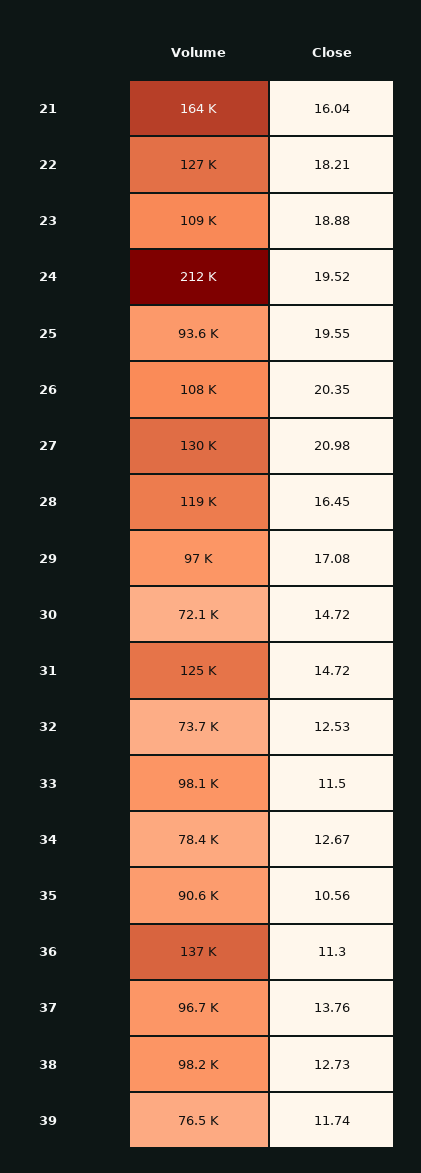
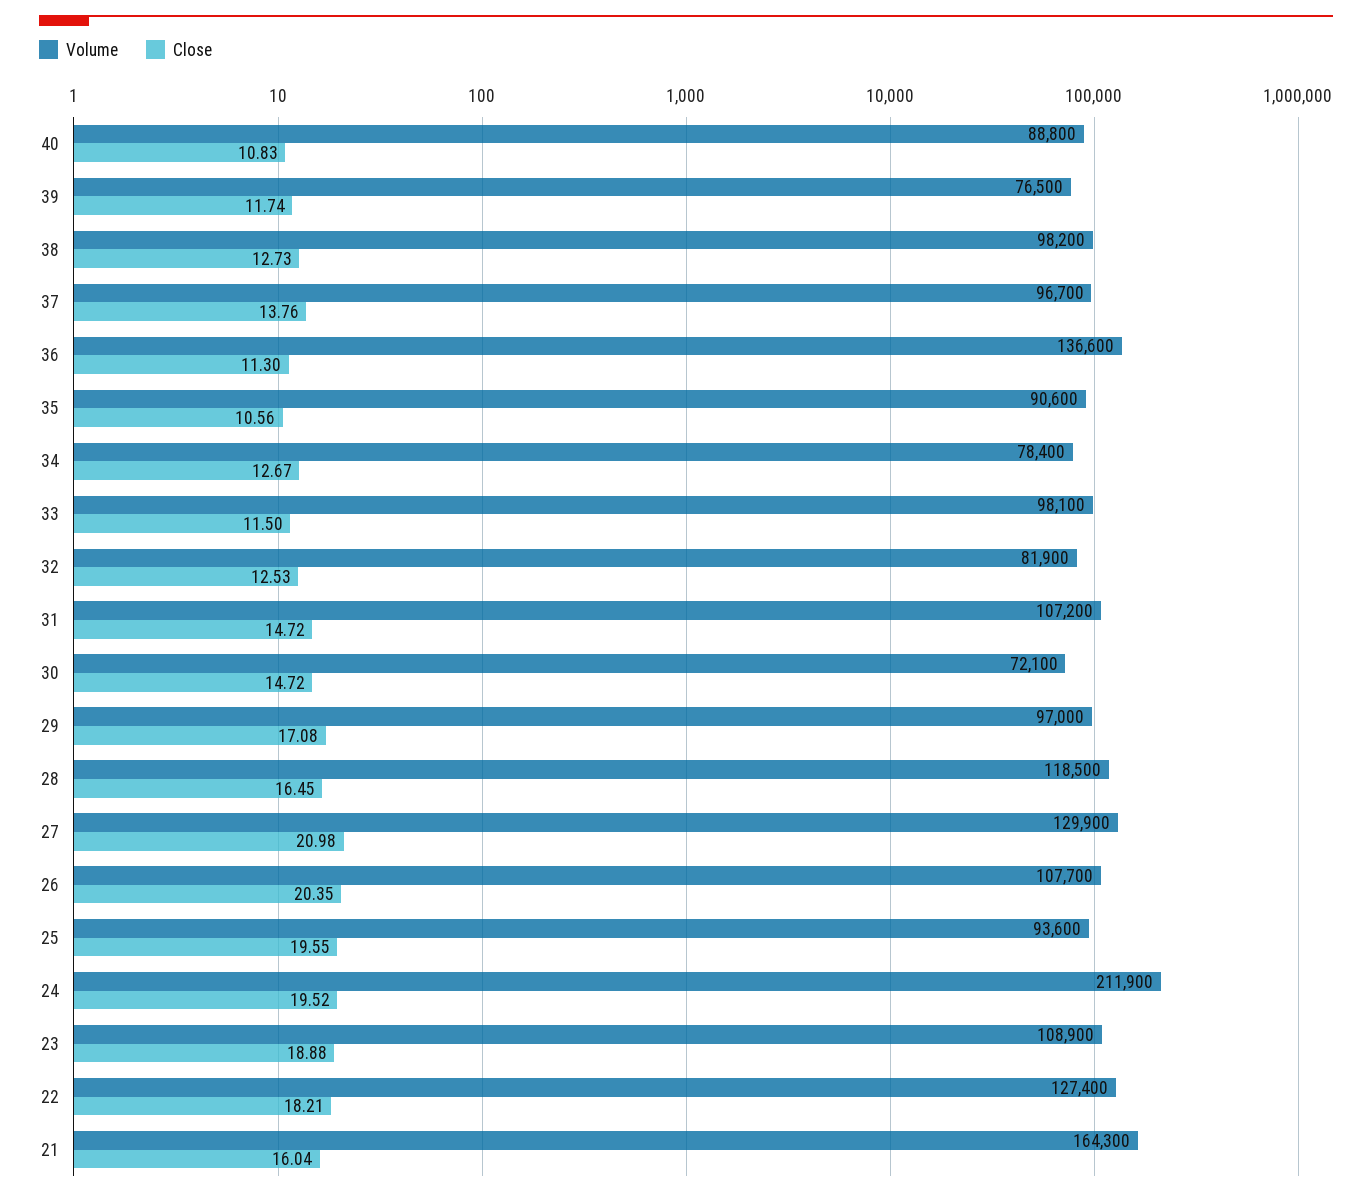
  {
    "Volume": {
      "21": 164300,
      "22": 127400,
      "23": 108900,
      "24": 211900,
      "25": 93600,
      "26": 107700,
      "27": 129900,
      "28": 118500,
      "29": 97000,
      "30": 72100,
-     "31": 125000,
+     "31": 107200,
-     "32": 73700,
+     "32": 81900,
      "33": 98100,
      "34": 78400,
      "35": 90600,
      "36": 136600,
      "37": 96700,
      "38": 98200,
-     "39": 76500
+     "39": 76500,
+     "40": 88800
    },
    "Close": {
      "21": 16.04,
      "22": 18.21,
      "23": 18.88,
      "24": 19.52,
      "25": 19.55,
      "26": 20.35,
      "27": 20.98,
      "28": 16.45,
      "29": 17.08,
      "30": 14.72,
      "31": 14.72,
      "32": 12.53,
      "33": 11.5,
      "34": 12.67,
      "35": 10.56,
      "36": 11.3,
      "37": 13.76,
      "38": 12.73,
-     "39": 11.74
+     "39": 11.74,
+     "40": 10.83
    }
  }

